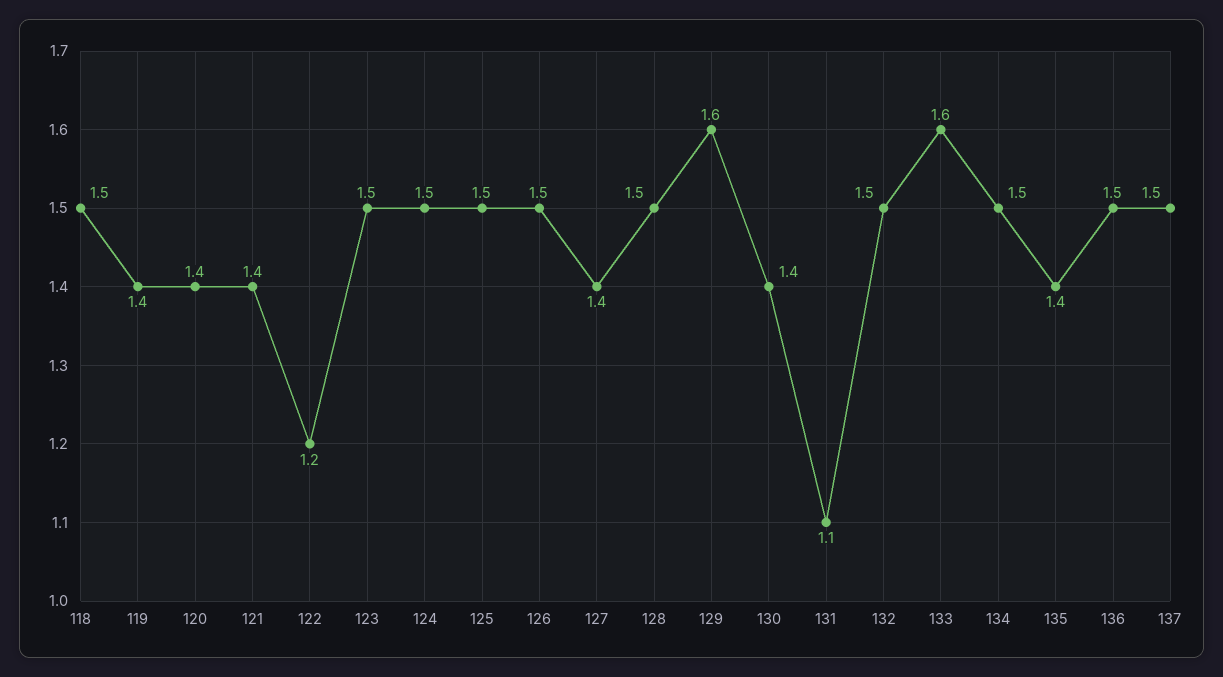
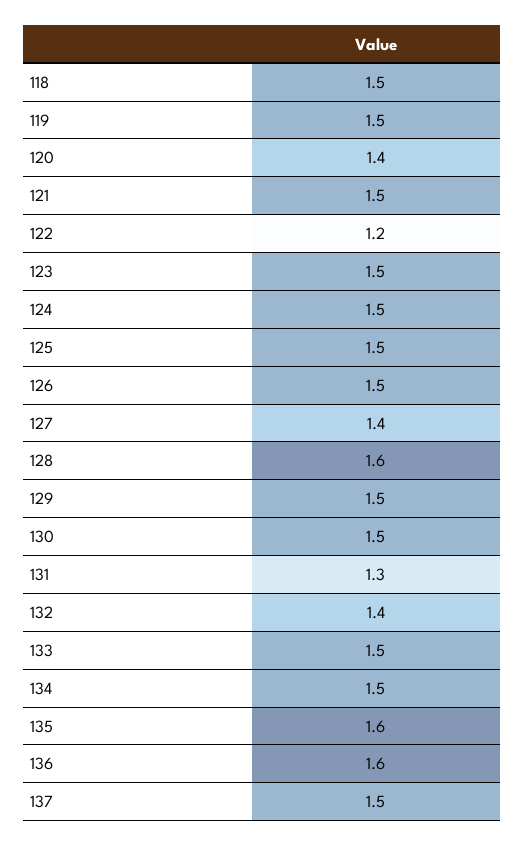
  {
    "118": 1.5,
-   "119": 1.4,
+   "119": 1.5,
    "120": 1.4,
-   "121": 1.4,
+   "121": 1.5,
    "122": 1.2,
    "123": 1.5,
    "124": 1.5,
    "125": 1.5,
    "126": 1.5,
    "127": 1.4,
-   "128": 1.5,
+   "128": 1.6,
-   "129": 1.6,
+   "129": 1.5,
-   "130": 1.4,
+   "130": 1.5,
-   "131": 1.1,
+   "131": 1.3,
-   "132": 1.5,
+   "132": 1.4,
-   "133": 1.6,
+   "133": 1.5,
    "134": 1.5,
-   "135": 1.4,
+   "135": 1.6,
-   "136": 1.5,
+   "136": 1.6,
    "137": 1.5
  }

